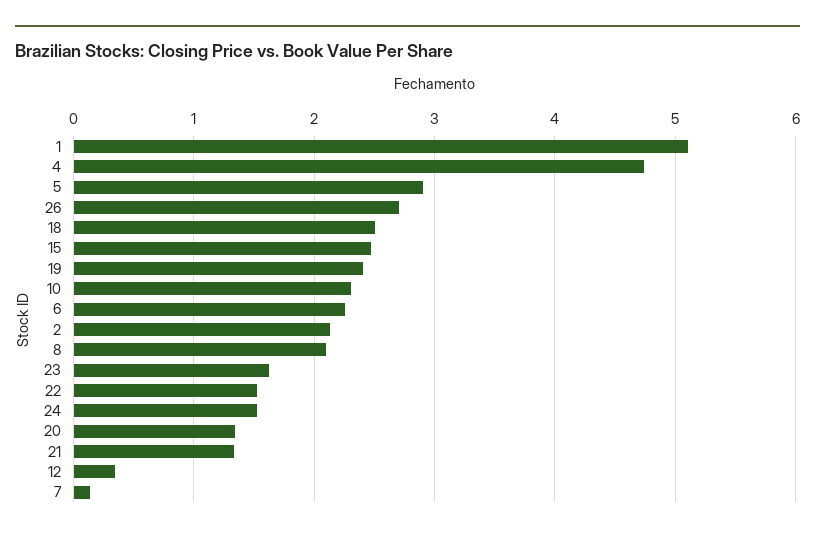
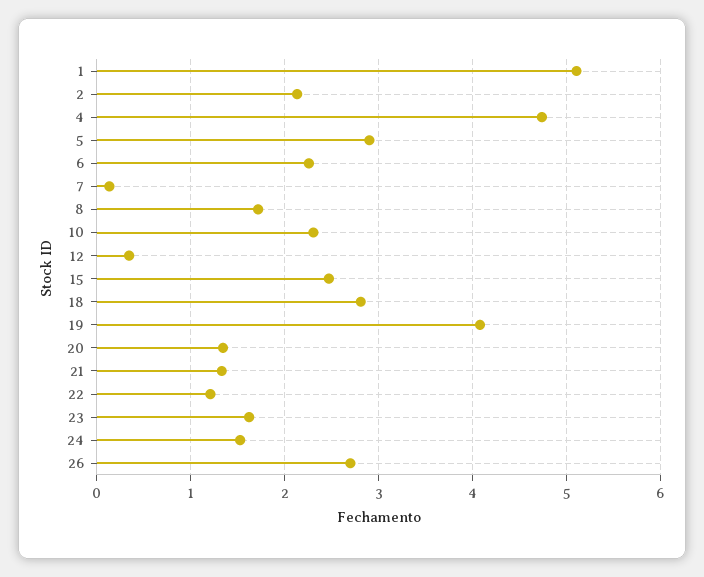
  {
    "1": 5.1,
    "4": 4.7,
    "5": 2.9,
    "26": 2.7,
-   "18": 2.5,
+   "18": 2.8,
    "15": 2.5,
-   "19": 2.4,
+   "19": 4.1,
    "10": 2.3,
    "6": 2.3,
    "2": 2.1,
-   "8": 2.1,
+   "8": 1.7,
    "23": 1.6,
-   "22": 1.5,
+   "22": 1.2,
    "24": 1.5,
    "20": 1.3,
    "21": 1.3,
    "12": 0.3,
    "7": 0.1
  }

